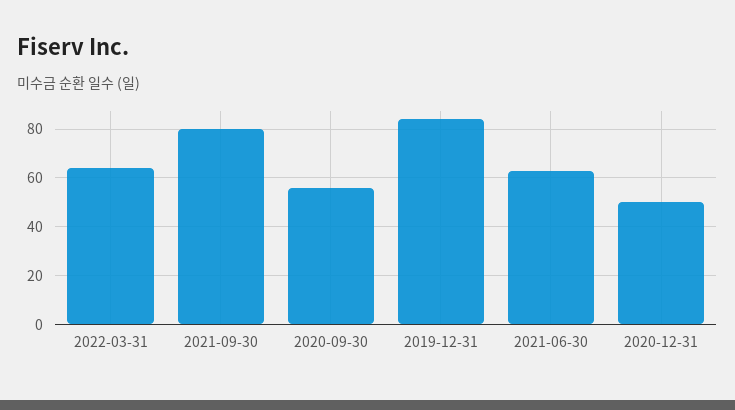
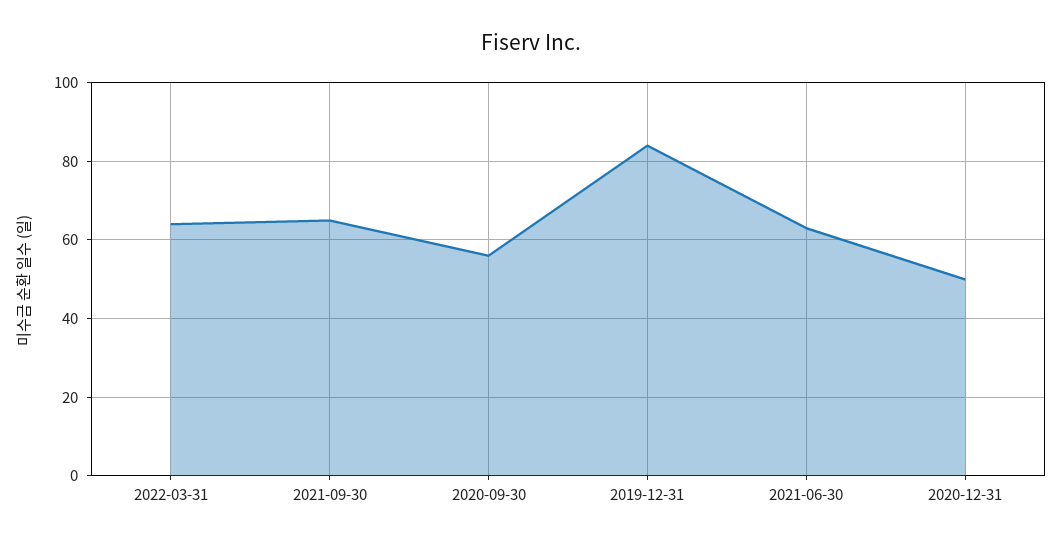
  {
    "2022-03-31": 65,
-   "2021-09-30": 80,
+   "2021-09-30": 65,
    "2020-09-30": 55,
    "2019-12-31": 85,
    "2021-06-30": 65,
    "2020-12-31": 50
  }

